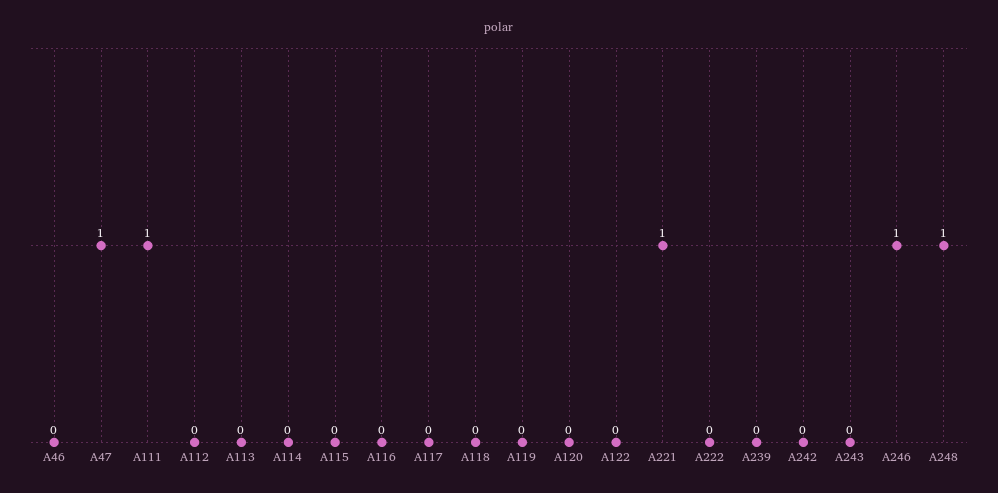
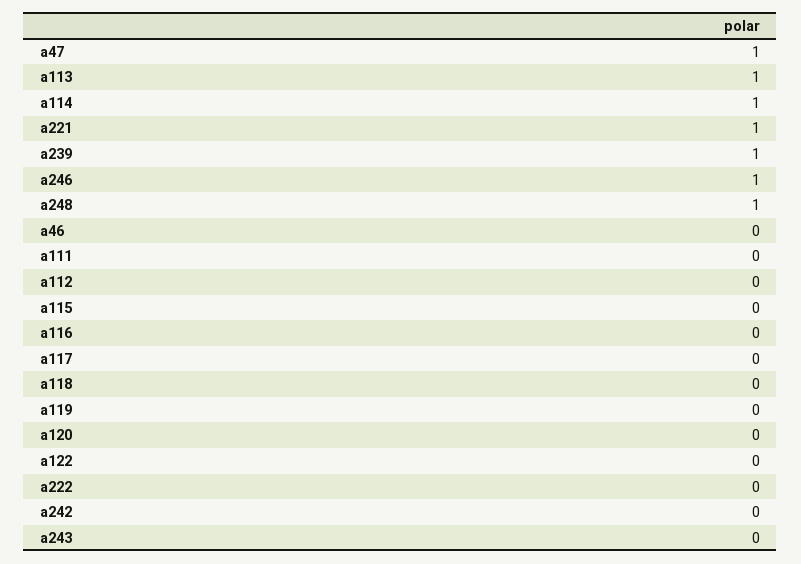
  {
    "A46": 0,
    "A47": 1,
-   "A111": 1,
+   "A111": 0,
    "A112": 0,
-   "A113": 0,
+   "A113": 1,
-   "A114": 0,
+   "A114": 1,
    "A115": 0,
    "A116": 0,
    "A117": 0,
    "A118": 0,
    "A119": 0,
    "A120": 0,
    "A122": 0,
    "A221": 1,
    "A222": 0,
-   "A239": 0,
+   "A239": 1,
    "A242": 0,
    "A243": 0,
    "A246": 1,
    "A248": 1
  }

